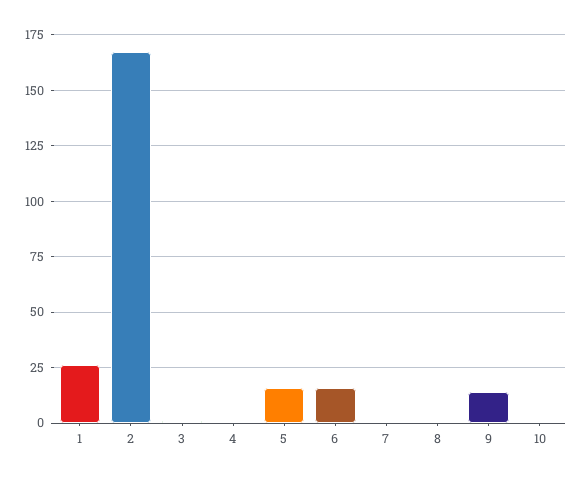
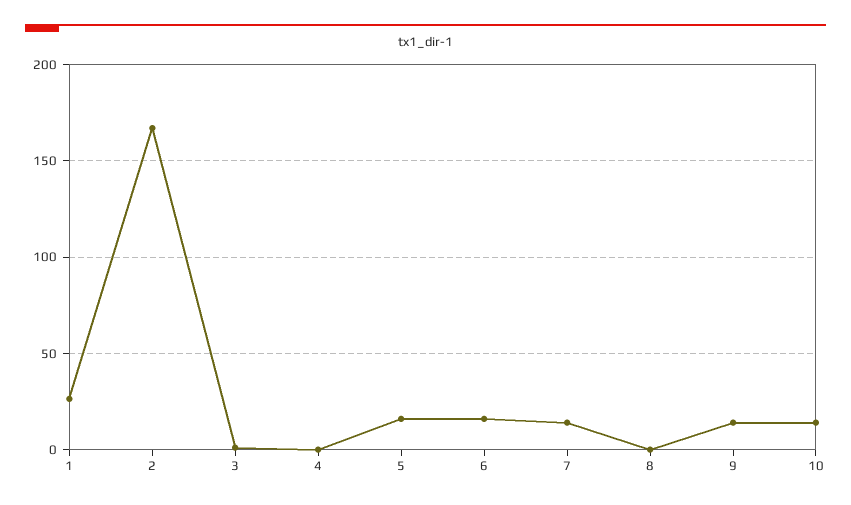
  {
    "1": 25,
    "2": 165,
    "3": 0,
    "4": 0,
    "5": 15,
    "6": 15,
-   "7": 0,
+   "7": 15,
    "8": 0,
    "9": 15,
-   "10": 0
+   "10": 15
  }

